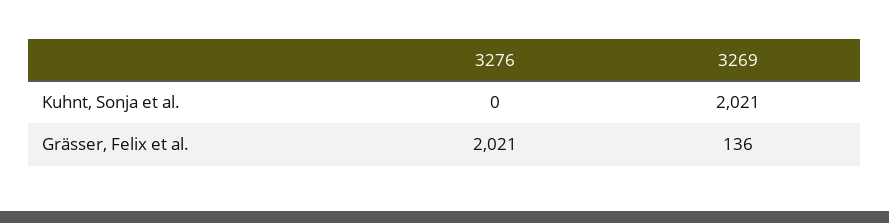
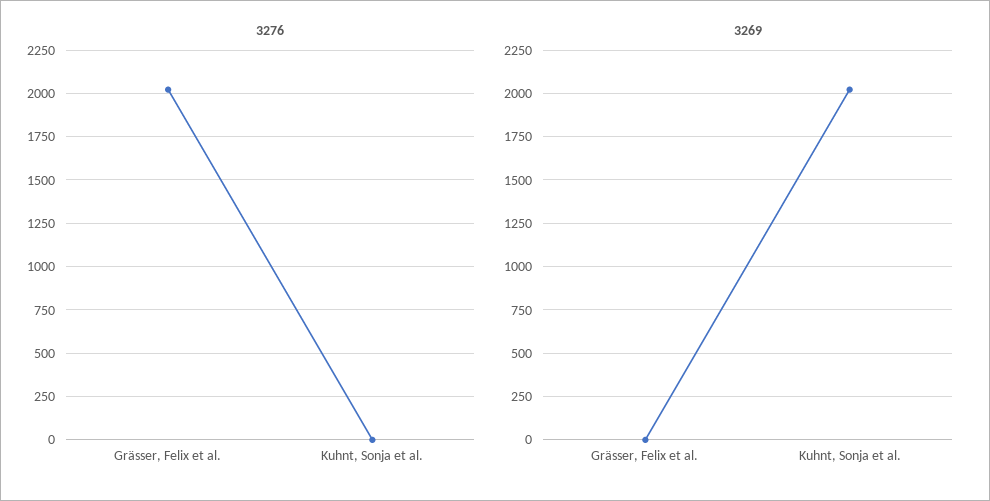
  {
    "3276": {
      "Kuhnt, Sonja et al.": 0,
      "Grässer, Felix et al.": 2021
    },
    "3269": {
      "Kuhnt, Sonja et al.": 2021,
-     "Grässer, Felix et al.": 136
+     "Grässer, Felix et al.": 0
    }
  }

